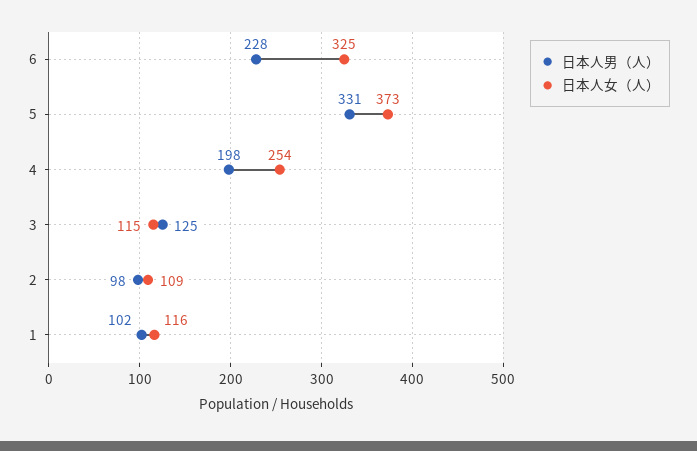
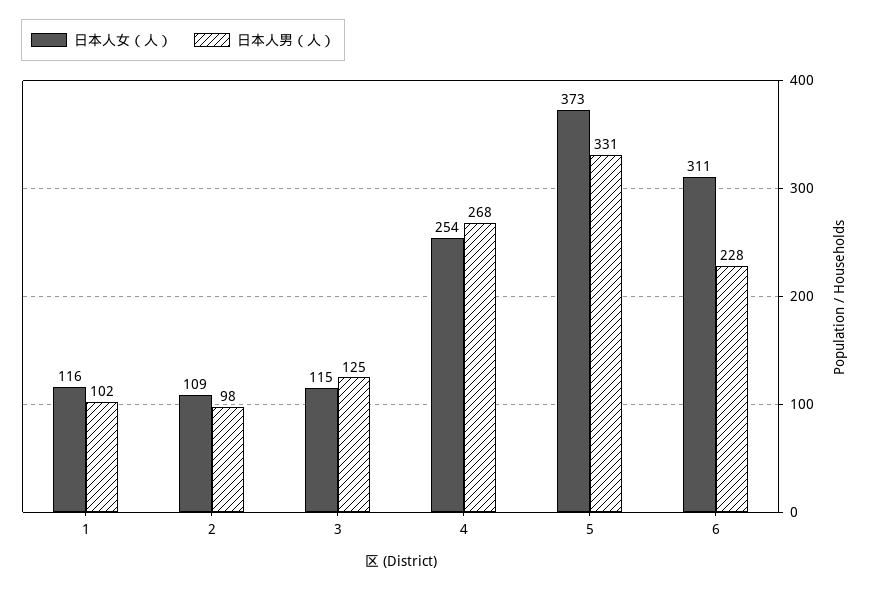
  {
    "日本人男（人）": {
      "6": 228,
      "5": 331,
-     "4": 198,
+     "4": 268,
      "3": 125,
      "2": 98,
      "1": 102
    },
    "日本人女（人）": {
-     "6": 325,
+     "6": 311,
      "5": 373,
      "4": 254,
      "3": 115,
      "2": 109,
      "1": 116
    }
  }

